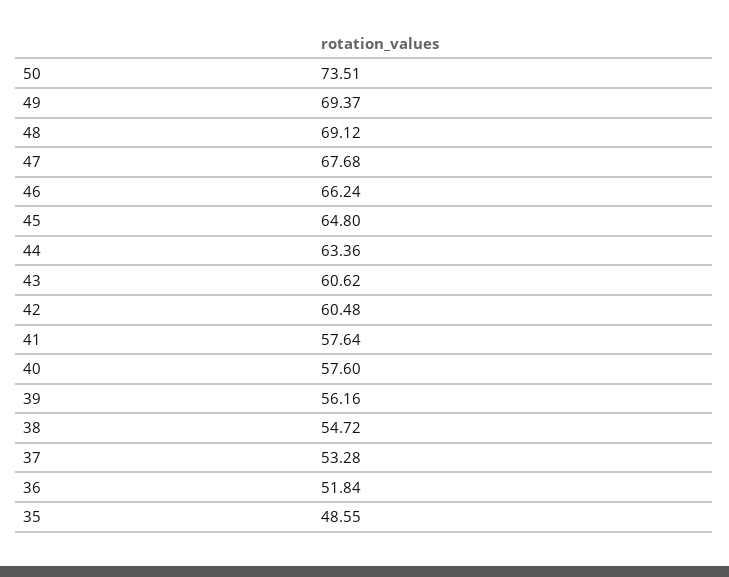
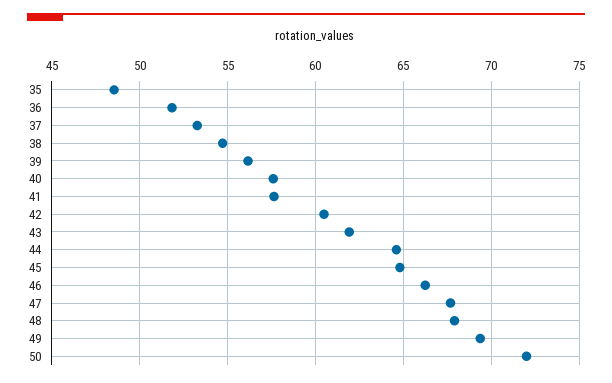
  {
-   "50": 73.51,
+   "50": 72,
    "49": 69.37,
-   "48": 69.12,
+   "48": 68,
    "47": 67.68,
    "46": 66.24,
    "45": 64.8,
-   "44": 63.36,
+   "44": 64.5,
-   "43": 60.62,
+   "43": 62,
    "42": 60.48,
    "41": 57.64,
    "40": 57.6,
    "39": 56.16,
    "38": 54.72,
    "37": 53.28,
    "36": 51.84,
    "35": 48.55
  }

